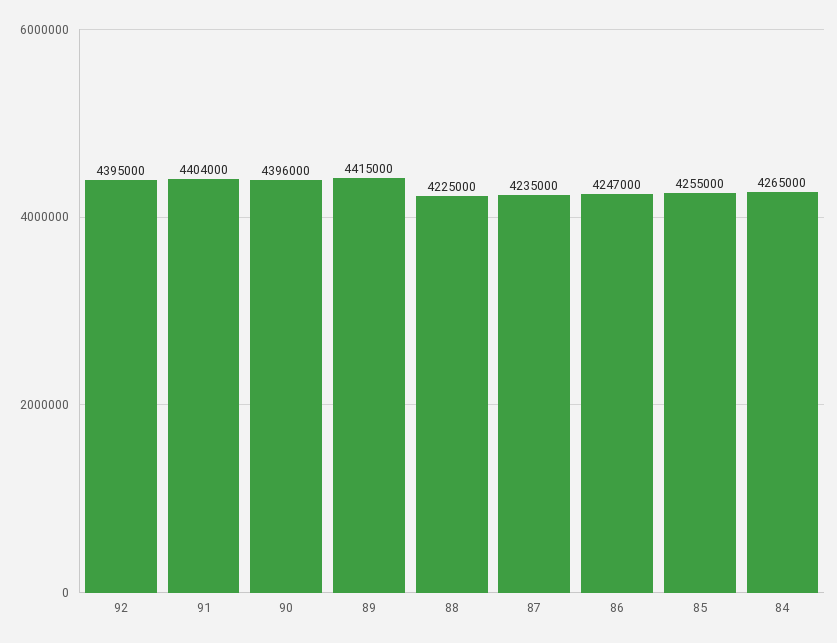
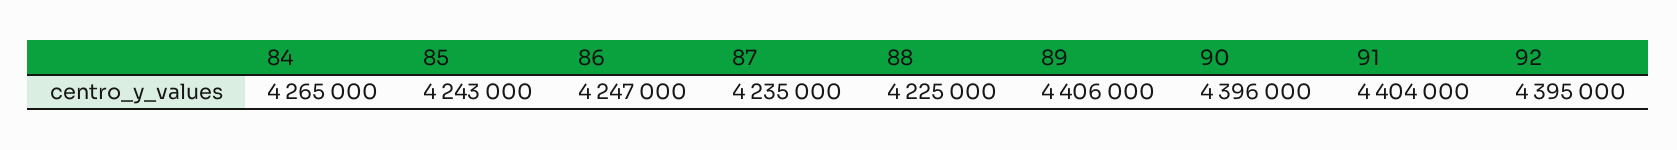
  {
    "92": 4395000,
    "91": 4404000,
    "90": 4396000,
-   "89": 4415000,
+   "89": 4406000,
    "88": 4225000,
    "87": 4235000,
    "86": 4247000,
-   "85": 4255000,
+   "85": 4243000,
    "84": 4265000
  }

